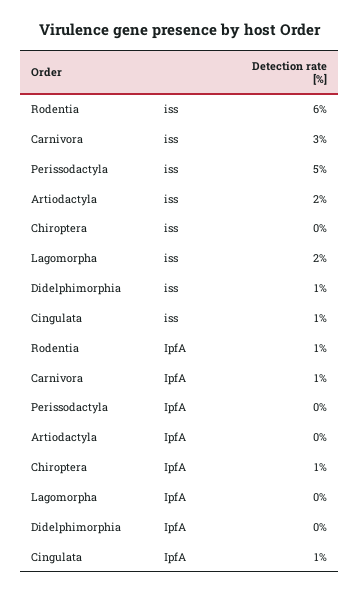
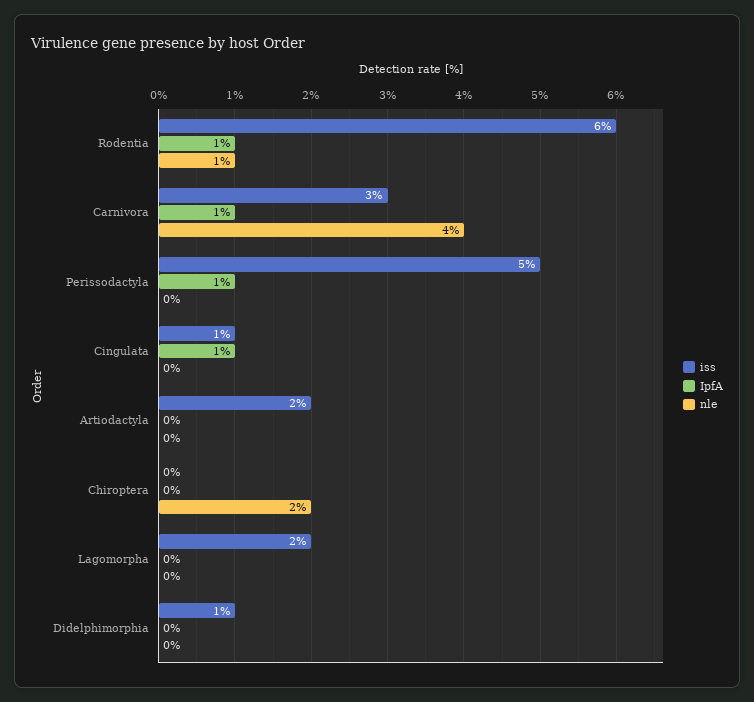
  {
    "iss": {
      "Rodentia": 6,
      "Carnivora": 3,
      "Perissodactyla": 5,
      "Artiodactyla": 2,
      "Chiroptera": 0,
      "Lagomorpha": 2,
      "Didelphimorphia": 1,
      "Cingulata": 1
    },
    "IpfA": {
      "Rodentia": 1,
      "Carnivora": 1,
-     "Perissodactyla": 0,
+     "Perissodactyla": 1,
      "Artiodactyla": 0,
-     "Chiroptera": 1,
+     "Chiroptera": 0,
      "Lagomorpha": 0,
      "Didelphimorphia": 0,
      "Cingulata": 1
-   }
+   },
+   "nle": {
+     "Rodentia": 1,
+     "Carnivora": 4,
+     "Perissodactyla": 0,
+     "Cingulata": 0,
+     "Artiodactyla": 0,
+     "Chiroptera": 2,
+     "Lagomorpha": 0,
+     "Didelphimorphia": 0
+   }
  }

